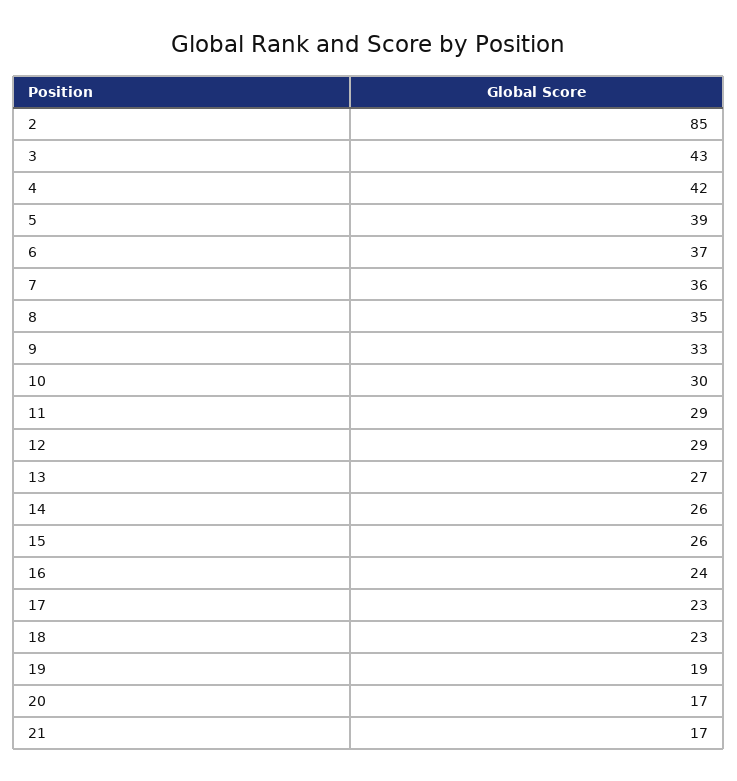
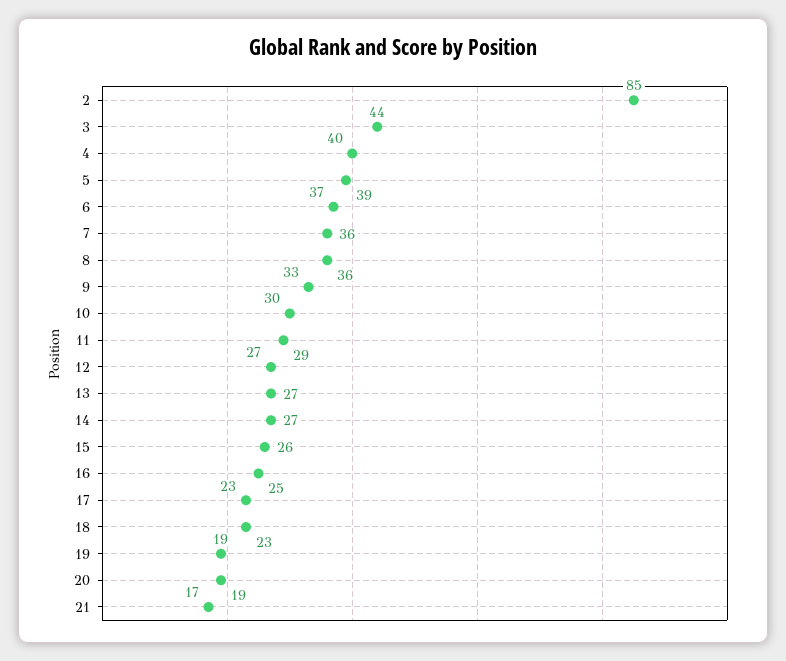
  {
    "2": 85,
-   "3": 43,
+   "3": 44,
-   "4": 42,
+   "4": 40,
    "5": 39,
    "6": 37,
    "7": 36,
-   "8": 35,
+   "8": 36,
    "9": 33,
    "10": 30,
    "11": 29,
-   "12": 29,
+   "12": 27,
    "13": 27,
-   "14": 26,
+   "14": 27,
    "15": 26,
-   "16": 24,
+   "16": 25,
    "17": 23,
    "18": 23,
    "19": 19,
-   "20": 17,
+   "20": 19,
    "21": 17
  }

